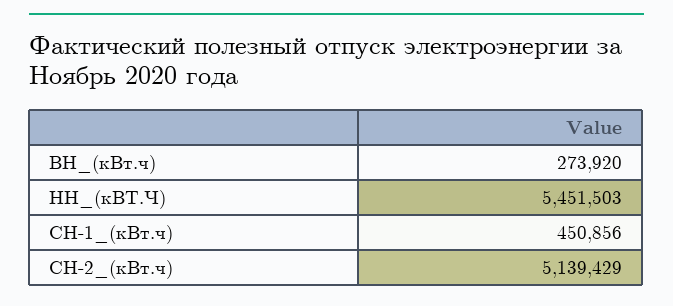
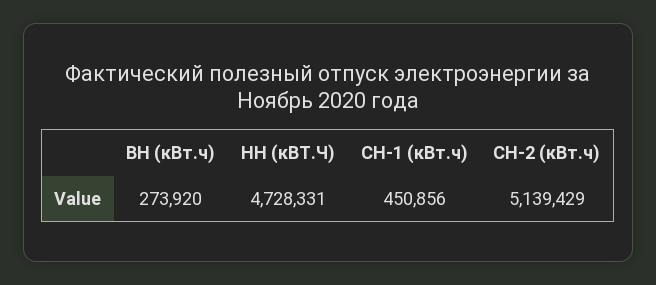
  {
    "ВН_(кВт.ч)": 273920,
-   "НН_(кВТ.Ч)": 5451503,
+   "НН_(кВТ.Ч)": 4728331,
    "СН-1_(кВт.ч)": 450856,
    "СН-2_(кВт.ч)": 5139429
  }

